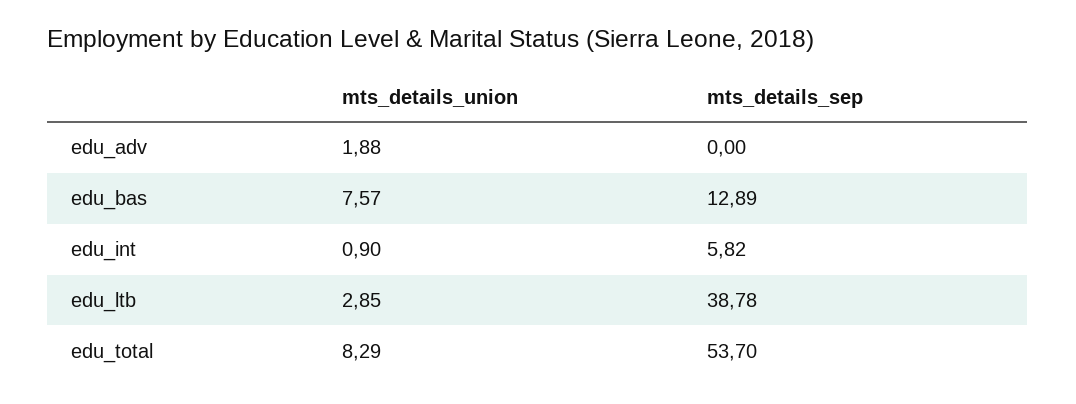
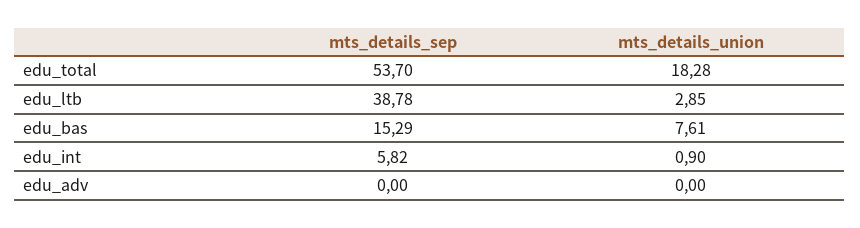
  {
    "mts_details_union": {
-     "edu_adv": 1.88,
+     "edu_adv": 0,
-     "edu_bas": 7.57,
+     "edu_bas": 7.61,
      "edu_int": 0.9,
      "edu_ltb": 2.85,
-     "edu_total": 8.29
+     "edu_total": 18.28
    },
    "mts_details_sep": {
      "edu_adv": 0,
-     "edu_bas": 12.89,
+     "edu_bas": 15.29,
      "edu_int": 5.82,
      "edu_ltb": 38.78,
      "edu_total": 53.7
    }
  }

